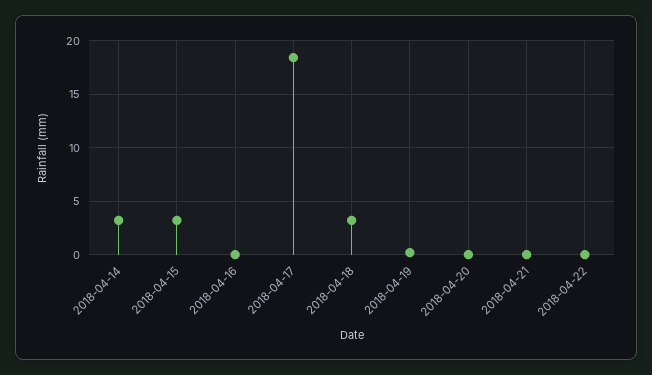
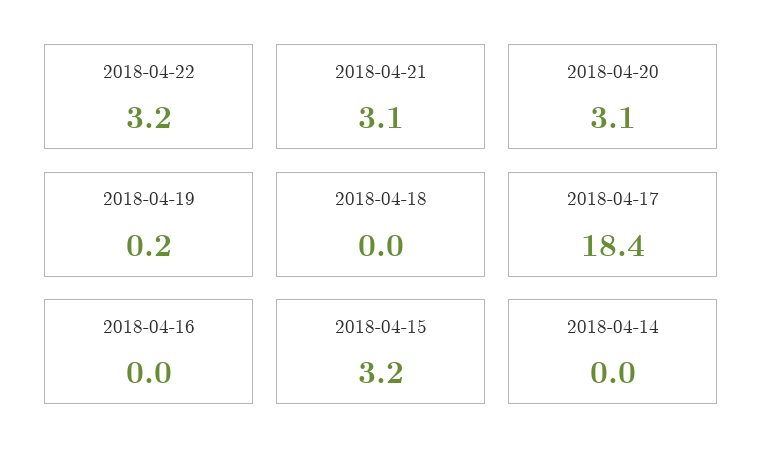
  {
-   "2018-04-14": 3,
+   "2018-04-14": 0,
    "2018-04-15": 3.2,
    "2018-04-16": 0,
    "2018-04-17": 18.4,
-   "2018-04-18": 3,
+   "2018-04-18": 0,
    "2018-04-19": 0.2,
-   "2018-04-20": 0,
+   "2018-04-20": 3.1,
-   "2018-04-21": 0,
+   "2018-04-21": 3.1,
-   "2018-04-22": 0
+   "2018-04-22": 3.2
  }

